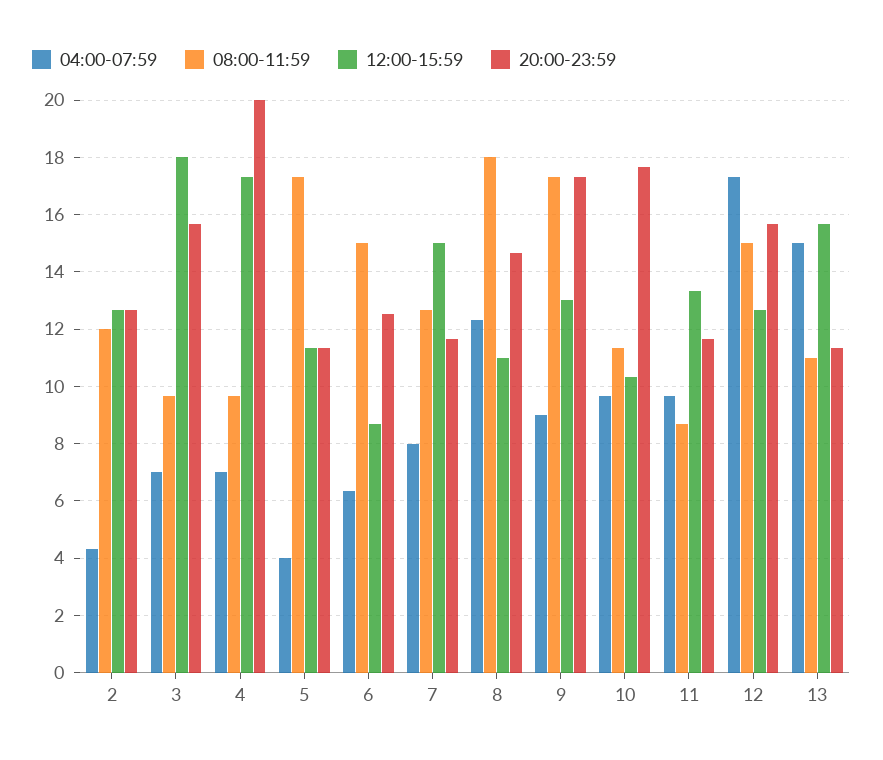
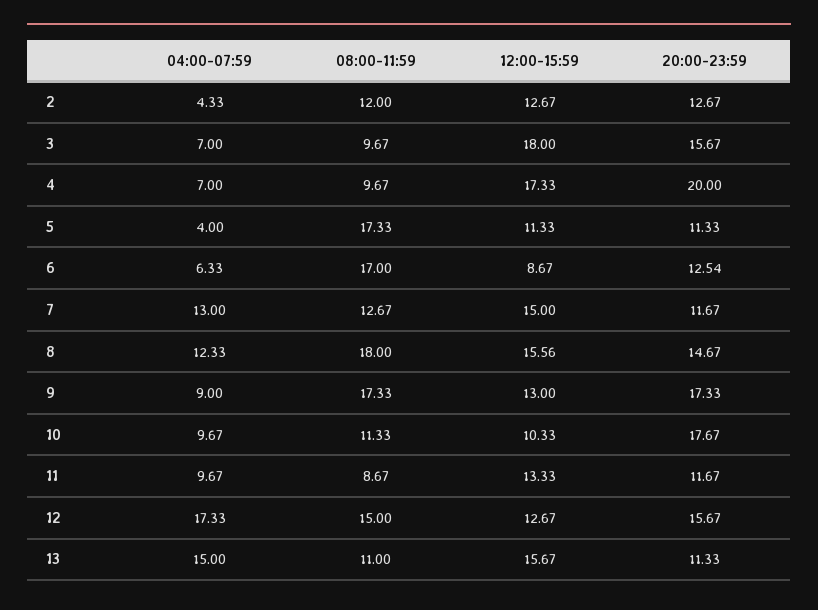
  {
    "04:00-07:59": {
      "2": 4.33,
      "3": 7,
      "4": 7,
      "5": 4,
      "6": 6.33,
-     "7": 8,
+     "7": 13,
      "8": 12.33,
      "9": 9,
      "10": 9.67,
      "11": 9.67,
      "12": 17.33,
      "13": 15
    },
    "08:00-11:59": {
      "2": 12,
      "3": 9.67,
      "4": 9.67,
      "5": 17.33,
-     "6": 15,
+     "6": 17,
      "7": 12.67,
      "8": 18,
      "9": 17.33,
      "10": 11.33,
      "11": 8.67,
      "12": 15,
      "13": 11
    },
    "12:00-15:59": {
      "2": 12.67,
      "3": 18,
      "4": 17.33,
      "5": 11.33,
      "6": 8.67,
      "7": 15,
-     "8": 11,
+     "8": 15.56,
      "9": 13,
      "10": 10.33,
      "11": 13.33,
      "12": 12.67,
      "13": 15.67
    },
    "20:00-23:59": {
      "2": 12.67,
      "3": 15.67,
      "4": 20,
      "5": 11.33,
      "6": 12.54,
      "7": 11.67,
      "8": 14.67,
      "9": 17.33,
      "10": 17.67,
      "11": 11.67,
      "12": 15.67,
      "13": 11.33
    }
  }

